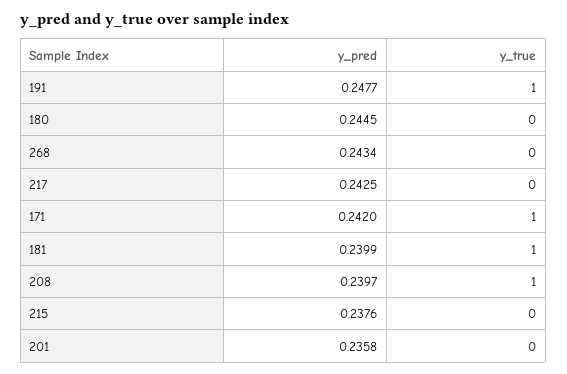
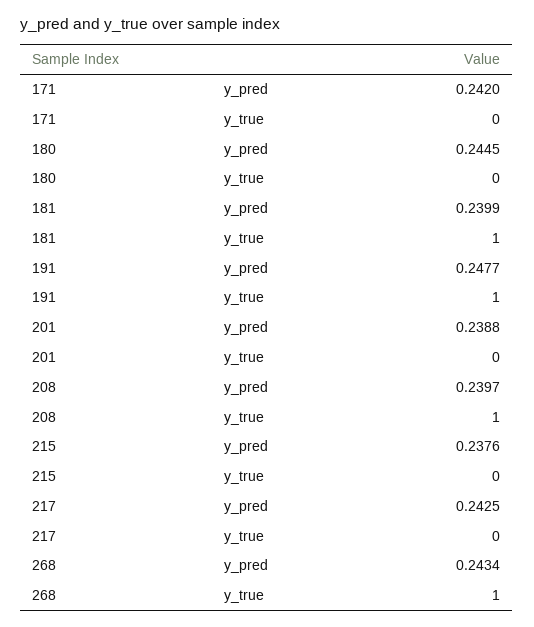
  {
    "y_pred": {
      "191": 0.2477,
      "180": 0.2445,
      "268": 0.2434,
      "217": 0.2425,
      "171": 0.242,
      "181": 0.2399,
      "208": 0.2397,
      "215": 0.2376,
-     "201": 0.2358
+     "201": 0.2388
    },
    "y_true": {
      "191": 1,
      "180": 0,
-     "268": 0,
+     "268": 1,
      "217": 0,
-     "171": 1,
+     "171": 0,
      "181": 1,
      "208": 1,
      "215": 0,
      "201": 0
    }
  }

